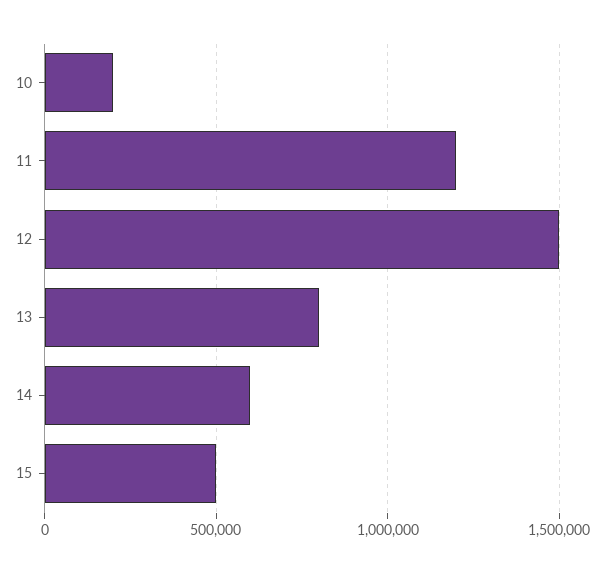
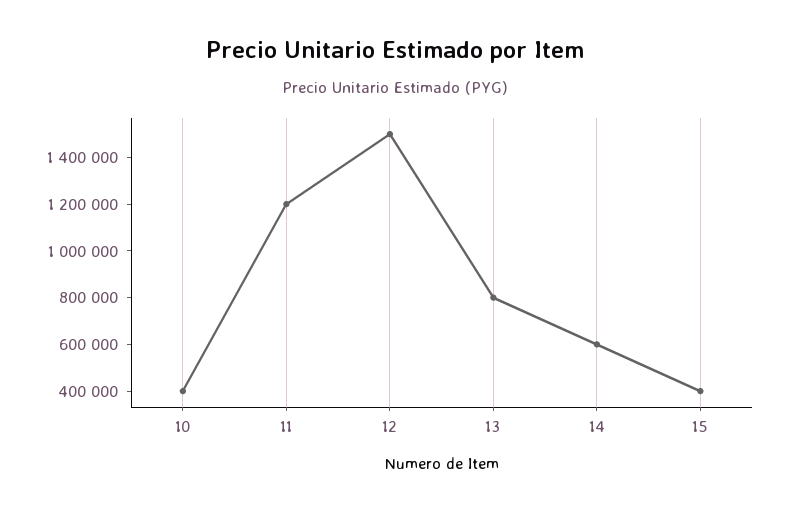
  {
-   "10": 200000,
+   "10": 400000,
    "11": 1200000,
    "12": 1500000,
    "13": 800000,
    "14": 600000,
-   "15": 500000
+   "15": 400000
  }

